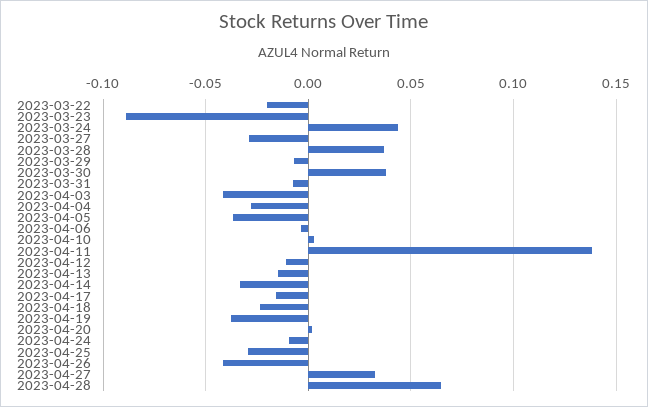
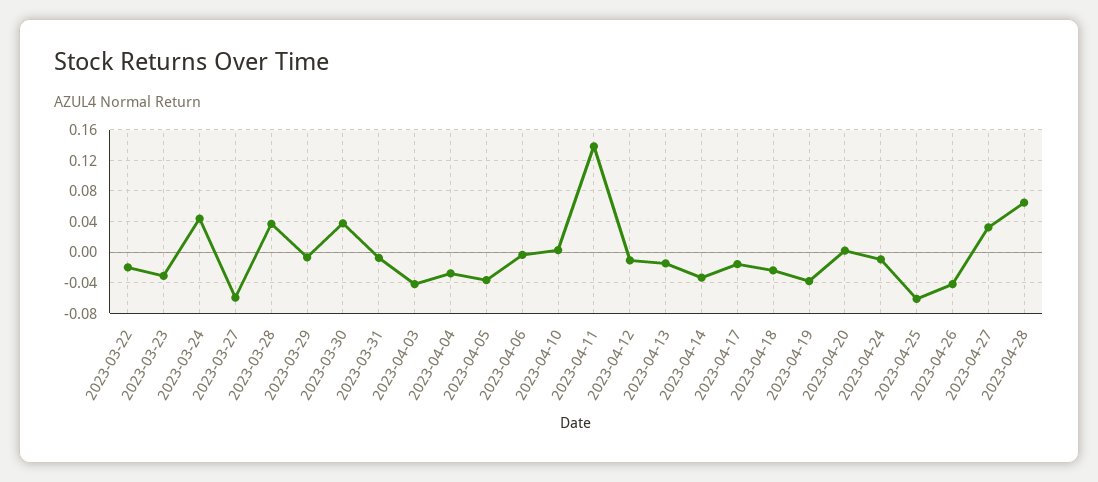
  {
    "2023-03-22": -0.02,
-   "2023-03-23": -0.09,
+   "2023-03-23": -0.03,
    "2023-03-24": 0.045,
-   "2023-03-27": -0.03,
+   "2023-03-27": -0.06,
    "2023-03-28": 0.035,
    "2023-03-29": -0.005,
    "2023-03-30": 0.04,
    "2023-03-31": -0.005,
    "2023-04-03": -0.04,
    "2023-04-04": -0.03,
    "2023-04-05": -0.035,
    "2023-04-06": -0.005,
    "2023-04-10": 0.005,
    "2023-04-11": 0.14,
    "2023-04-12": -0.01,
    "2023-04-13": -0.015,
    "2023-04-14": -0.035,
    "2023-04-17": -0.015,
    "2023-04-18": -0.025,
    "2023-04-19": -0.04,
    "2023-04-20": 0,
    "2023-04-24": -0.01,
-   "2023-04-25": -0.03,
+   "2023-04-25": -0.06,
    "2023-04-26": -0.04,
    "2023-04-27": 0.03,
    "2023-04-28": 0.065
  }

